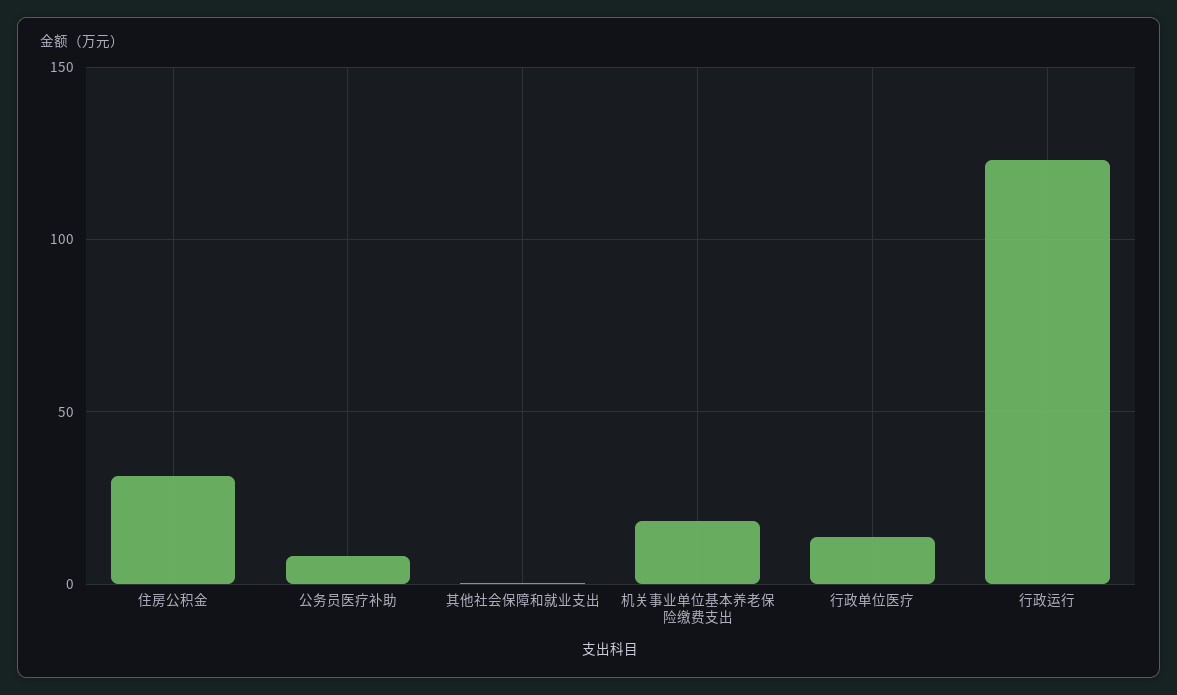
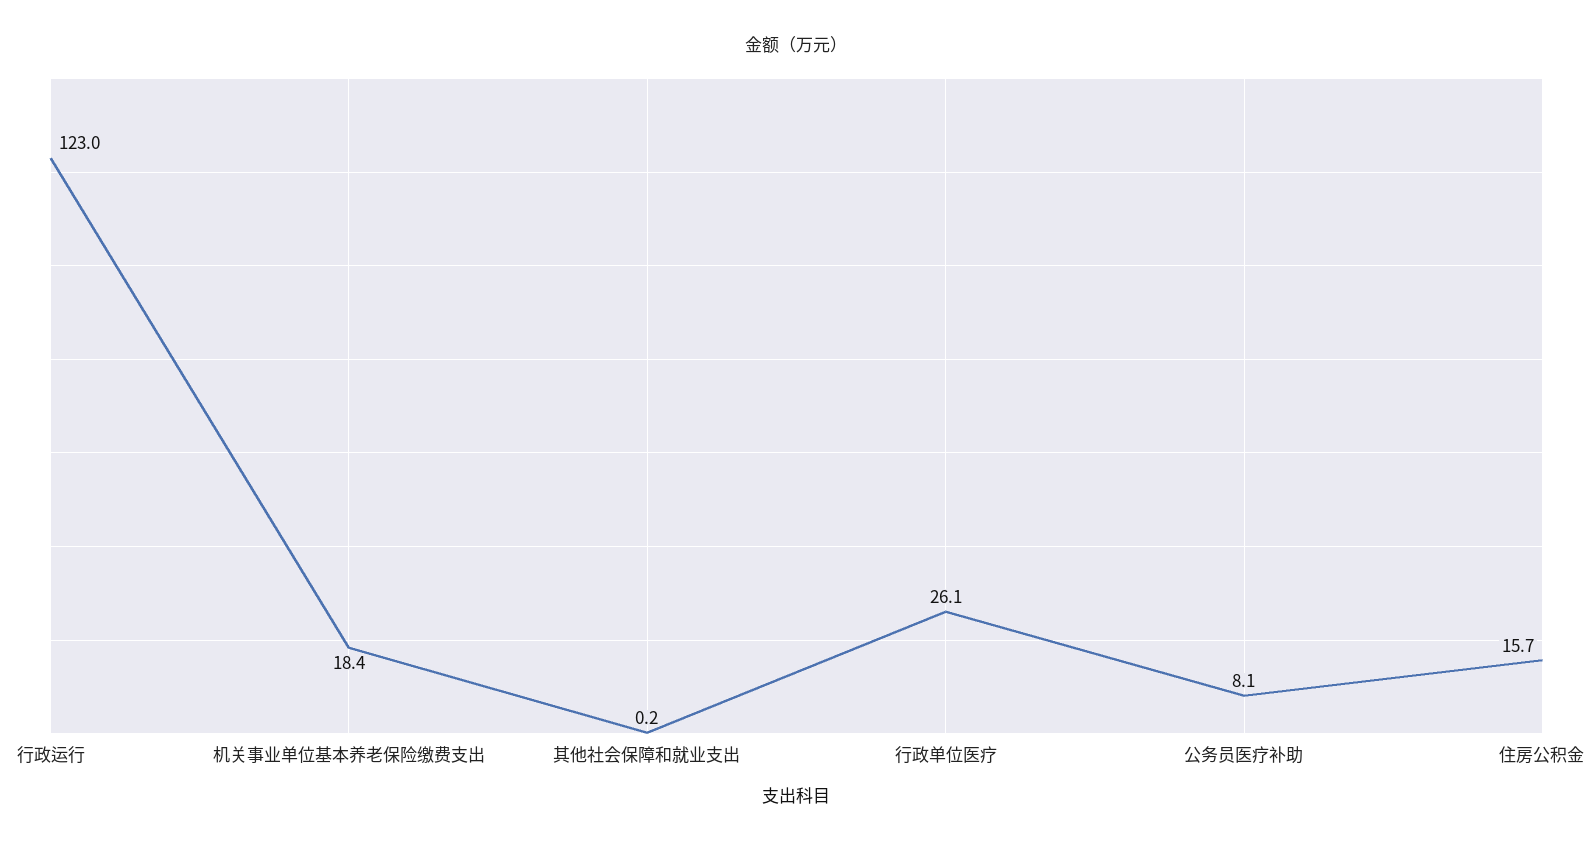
  {
-   "住房公积金": 30,
+   "住房公积金": 15.7,
    "公务员医疗补助": 8.1,
    "其他社会保障和就业支出": 0.2,
    "机关事业单位基本养老保险缴费支出": 18.4,
-   "行政单位医疗": 15,
+   "行政单位医疗": 26.1,
    "行政运行": 123
  }

